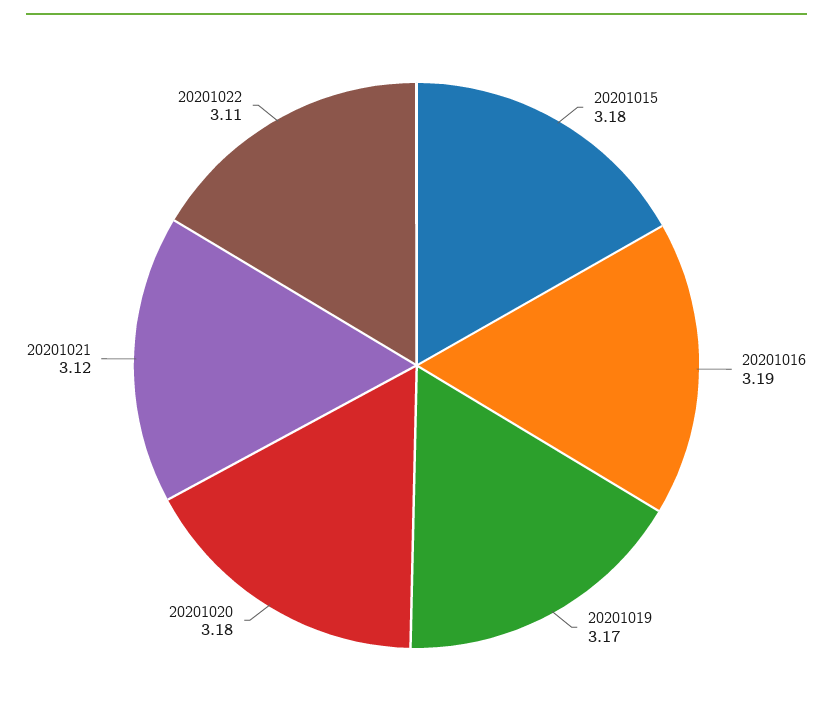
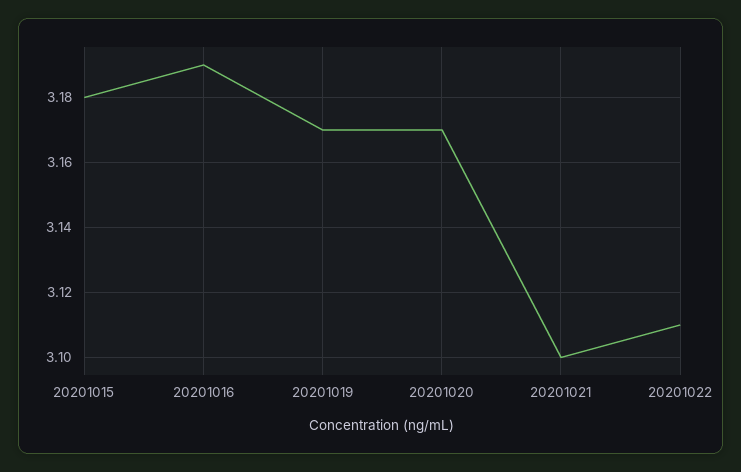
  {
    "20201015": 3.18,
    "20201016": 3.19,
    "20201019": 3.17,
-   "20201020": 3.18,
+   "20201020": 3.17,
-   "20201021": 3.12,
+   "20201021": 3.1,
    "20201022": 3.11
  }

